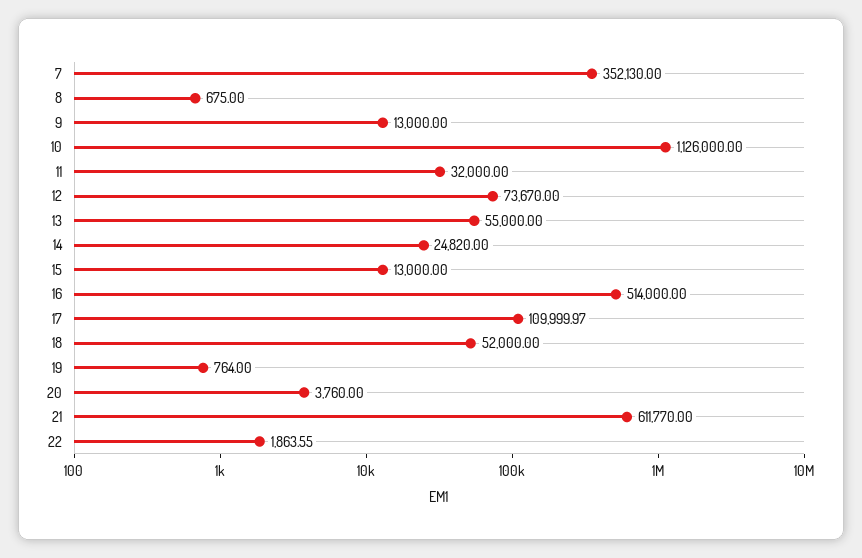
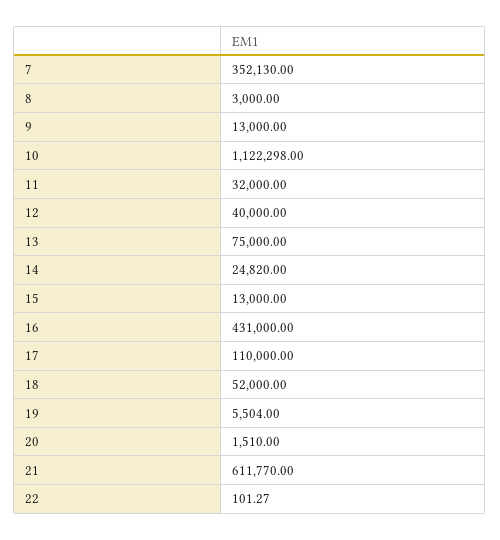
  {
    "7": 352130,
-   "8": 675,
+   "8": 3000,
    "9": 13000,
-   "10": 1126000,
+   "10": 1122298,
    "11": 32000,
-   "12": 73670,
+   "12": 40000,
-   "13": 55000,
+   "13": 75000,
    "14": 24820,
    "15": 13000,
-   "16": 514000,
+   "16": 431000,
-   "17": 109999.97,
+   "17": 110000,
    "18": 52000,
-   "19": 764,
+   "19": 5504,
-   "20": 3760,
+   "20": 1510,
    "21": 611770,
-   "22": 1863.55
+   "22": 101.27
  }

